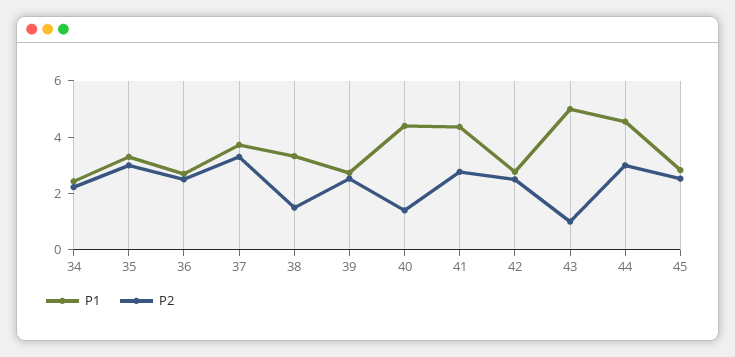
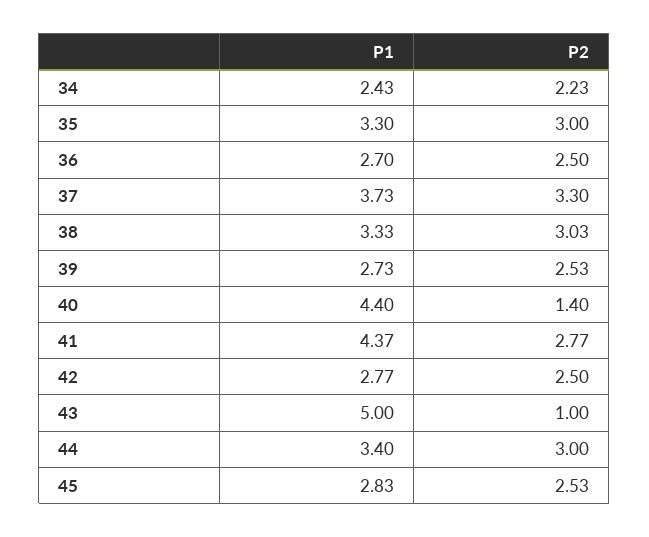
  {
    "P1": {
      "34": 2.43,
      "35": 3.3,
      "36": 2.7,
      "37": 3.73,
      "38": 3.33,
      "39": 2.73,
      "40": 4.4,
      "41": 4.37,
      "42": 2.77,
      "43": 5,
-     "44": 4.5,
+     "44": 3.4,
      "45": 2.83
    },
    "P2": {
      "34": 2.23,
      "35": 3,
      "36": 2.5,
      "37": 3.3,
-     "38": 1.5,
+     "38": 3.03,
      "39": 2.53,
      "40": 1.4,
      "41": 2.77,
      "42": 2.5,
      "43": 1,
      "44": 3,
      "45": 2.53
    }
  }

